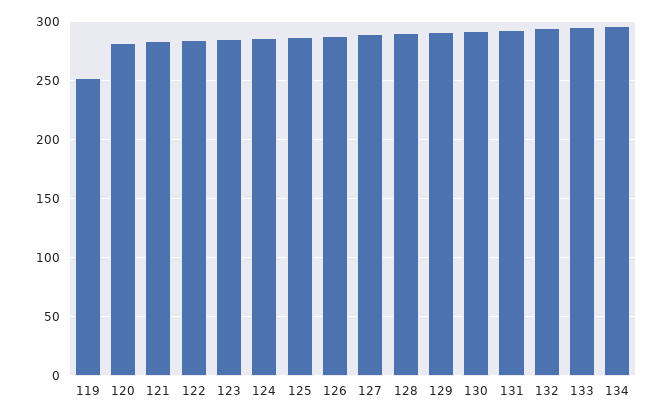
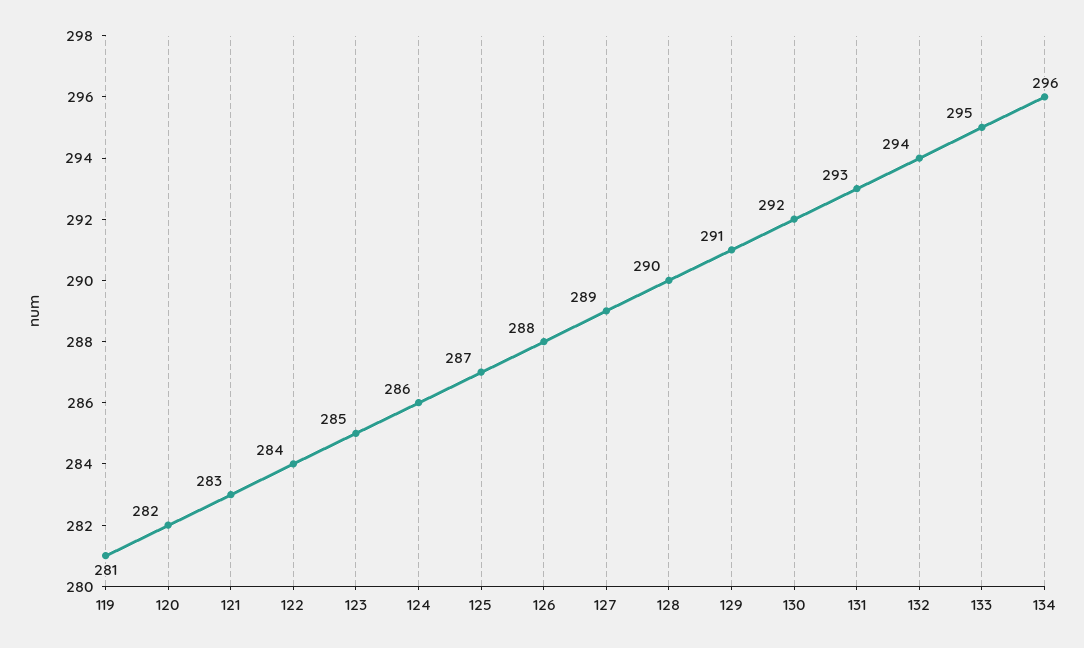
  {
-   "119": 250,
+   "119": 281,
    "120": 282,
    "121": 283,
    "122": 284,
    "123": 285,
    "124": 286,
    "125": 287,
    "126": 288,
    "127": 289,
    "128": 290,
    "129": 291,
    "130": 292,
    "131": 293,
    "132": 294,
    "133": 295,
    "134": 296
  }

